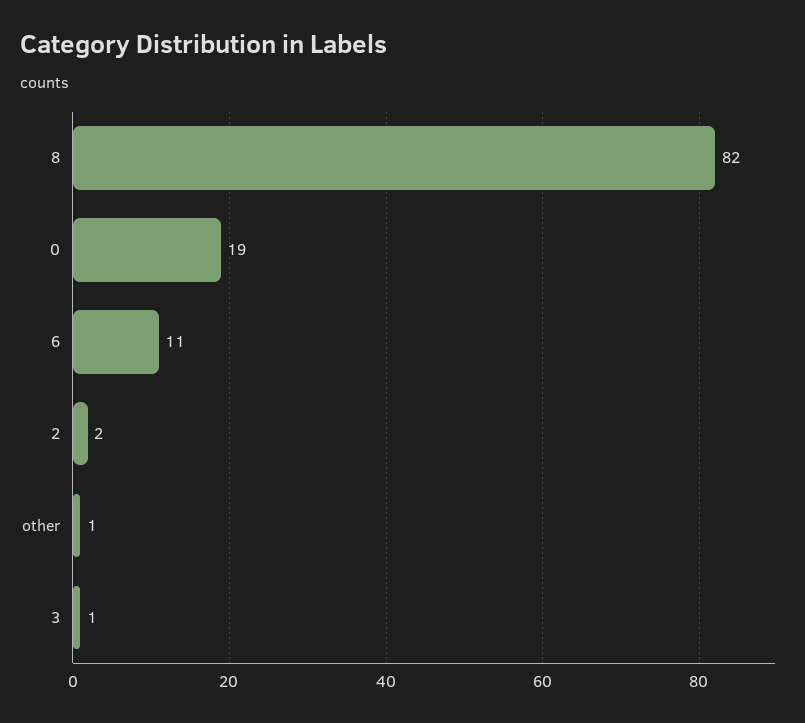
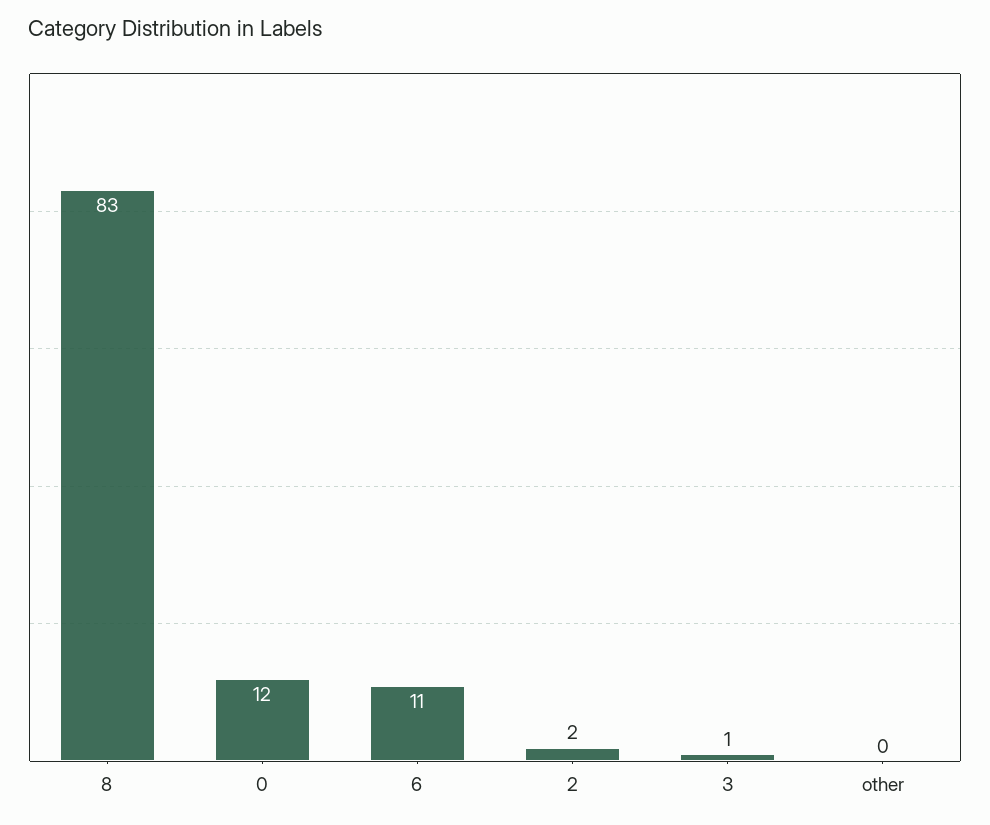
  {
-   "8": 82,
+   "8": 83,
-   "0": 19,
+   "0": 12,
    "6": 11,
    "2": 2,
-   "other": 1,
+   "other": 0,
    "3": 1
  }

